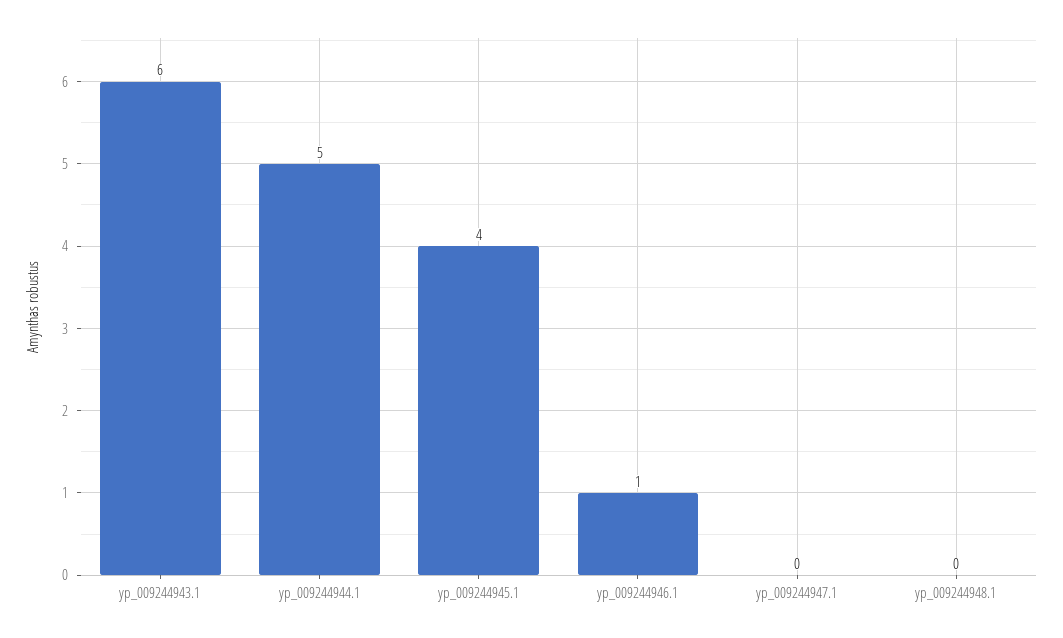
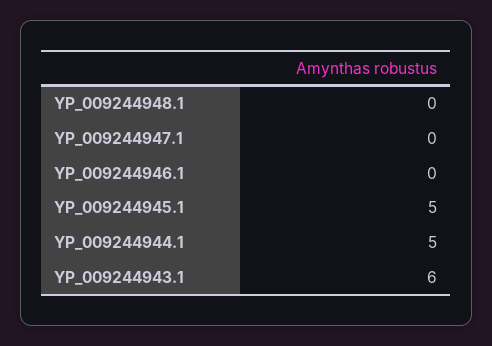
  {
    "yp_009244943.1": 6,
    "yp_009244944.1": 5,
-   "yp_009244945.1": 4,
+   "yp_009244945.1": 5,
-   "yp_009244946.1": 1,
+   "yp_009244946.1": 0,
    "yp_009244947.1": 0,
    "yp_009244948.1": 0
  }

